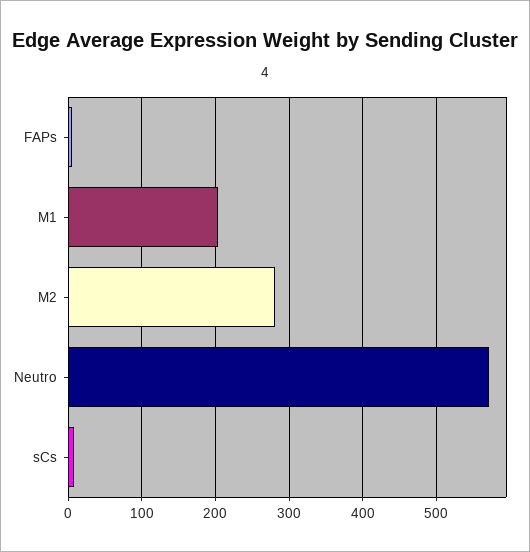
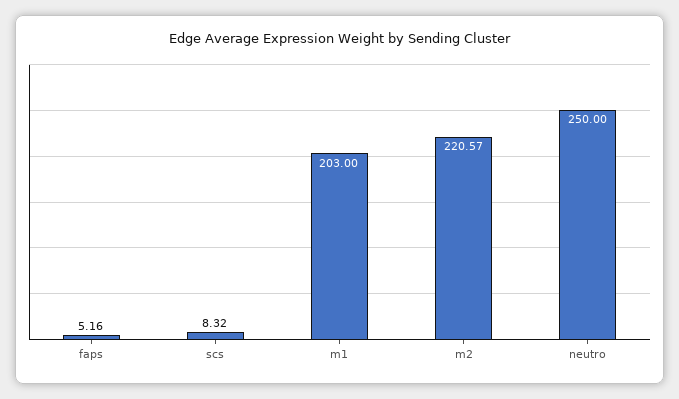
  {
    "FAPs": 5.16,
    "M1": 203,
-   "M2": 280,
+   "M2": 220.57,
-   "Neutro": 570,
+   "Neutro": 250,
    "sCs": 8.32
  }

